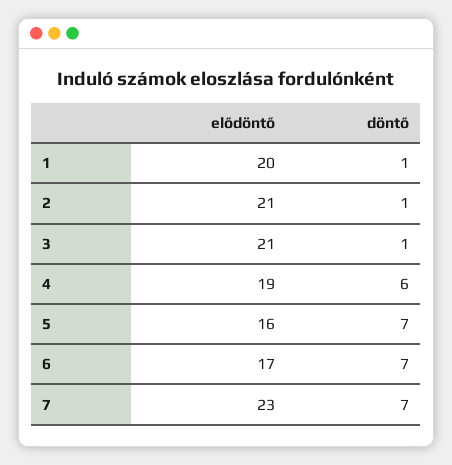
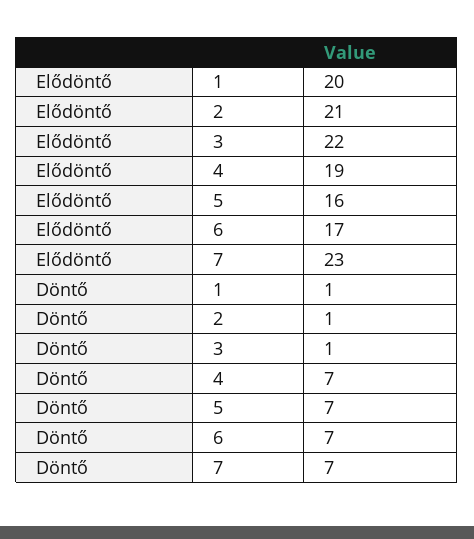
  {
    "elődöntő": {
      "1": 20,
      "2": 21,
-     "3": 21,
+     "3": 22,
      "4": 19,
      "5": 16,
      "6": 17,
      "7": 23
    },
    "döntő": {
      "1": 1,
      "2": 1,
      "3": 1,
-     "4": 6,
+     "4": 7,
      "5": 7,
      "6": 7,
      "7": 7
    }
  }

